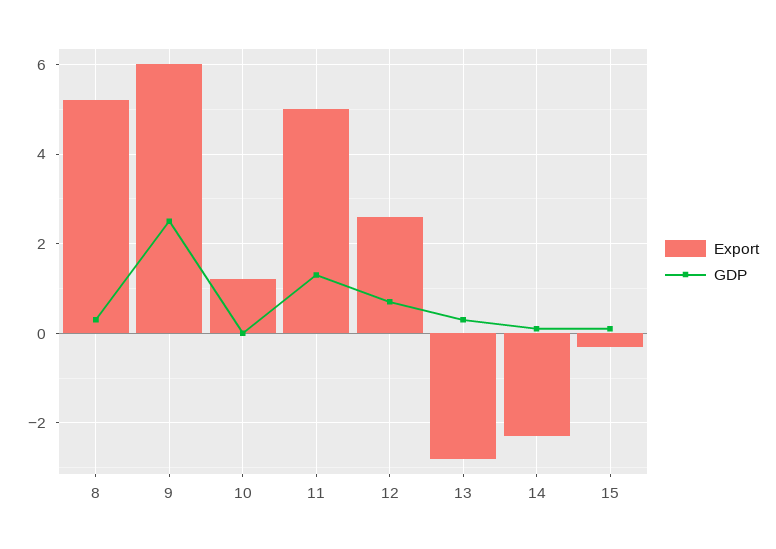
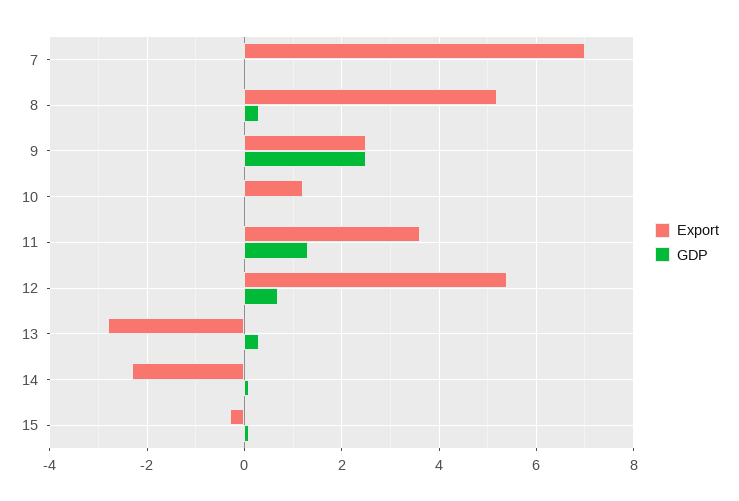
  {
    "Export": {
      "8": 5,
-     "9": 6,
+     "9": 2.5,
      "10": 1,
-     "11": 5,
+     "11": 3.5,
-     "12": 2.5,
+     "12": 5.5,
      "13": -3,
      "14": -2.5,
-     "15": -0.5
+     "15": -0.5,
+     "7": 7
    },
    "GDP": {
      "8": 0.5,
      "9": 2.5,
      "10": 0,
      "11": 1.5,
      "12": 0.5,
      "13": 0.5,
      "14": 0,
-     "15": 0
+     "15": 0,
+     "7": 0
    }
  }

